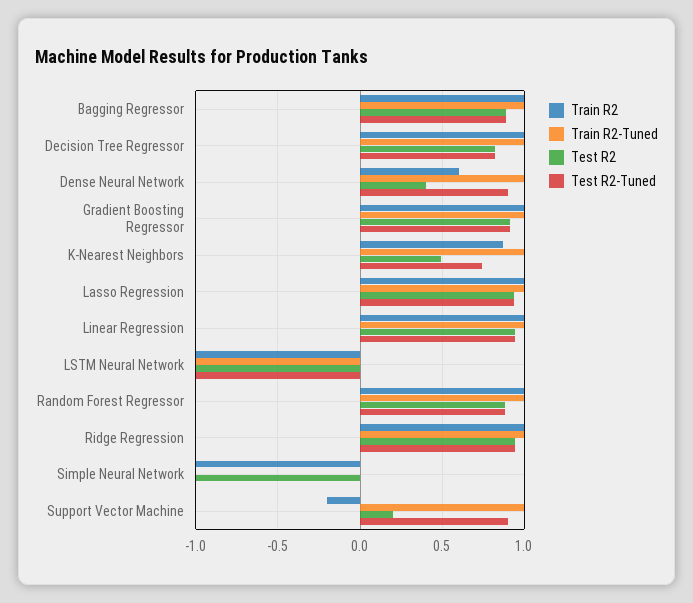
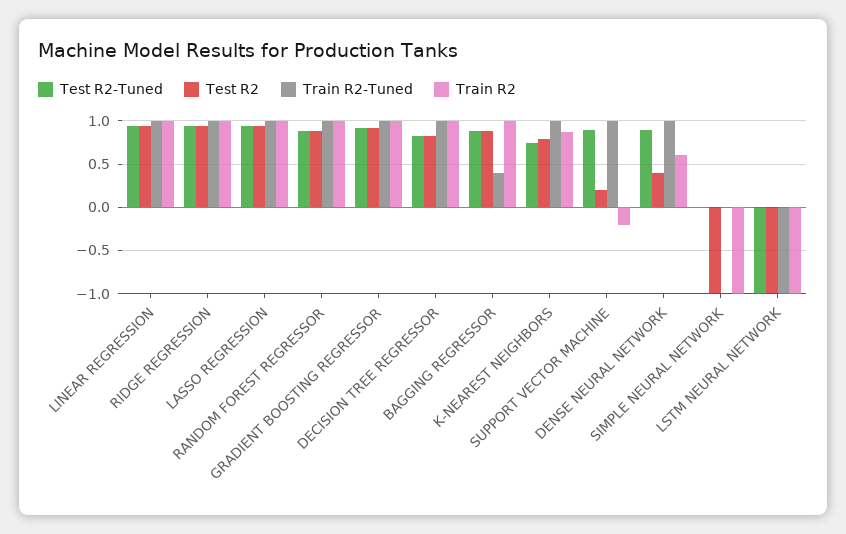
  {
    "Train R2": {
      "Bagging Regressor": 1,
      "Decision Tree Regressor": 1,
      "Dense Neural Network": 0.6,
      "Gradient Boosting Regressor": 1,
      "K-Nearest Neighbors": 0.85,
      "Lasso Regression": 1,
      "Linear Regression": 1,
      "LSTM Neural Network": -1,
      "Random Forest Regressor": 1,
      "Ridge Regression": 1,
      "Simple Neural Network": -1,
      "Support Vector Machine": -0.2
    },
    "Train R2-Tuned": {
-     "Bagging Regressor": 1,
+     "Bagging Regressor": 0.4,
      "Decision Tree Regressor": 1,
      "Dense Neural Network": 1,
      "Gradient Boosting Regressor": 1,
      "K-Nearest Neighbors": 1,
      "Lasso Regression": 1,
      "Linear Regression": 1,
      "LSTM Neural Network": -1,
      "Random Forest Regressor": 1,
      "Ridge Regression": 1,
      "Simple Neural Network": 0,
      "Support Vector Machine": 1
    },
    "Test R2": {
      "Bagging Regressor": 0.9,
      "Decision Tree Regressor": 0.8,
      "Dense Neural Network": 0.4,
      "Gradient Boosting Regressor": 0.9,
-     "K-Nearest Neighbors": 0.5,
+     "K-Nearest Neighbors": 0.8,
      "Lasso Regression": 0.95,
      "Linear Regression": 0.95,
      "LSTM Neural Network": -1,
      "Random Forest Regressor": 0.9,
      "Ridge Regression": 0.95,
      "Simple Neural Network": -1,
      "Support Vector Machine": 0.2
    },
    "Test R2-Tuned": {
      "Bagging Regressor": 0.9,
      "Decision Tree Regressor": 0.8,
      "Dense Neural Network": 0.9,
      "Gradient Boosting Regressor": 0.9,
      "K-Nearest Neighbors": 0.75,
      "Lasso Regression": 0.95,
      "Linear Regression": 0.95,
      "LSTM Neural Network": -1,
      "Random Forest Regressor": 0.9,
      "Ridge Regression": 0.95,
      "Simple Neural Network": 0,
      "Support Vector Machine": 0.9
    }
  }

